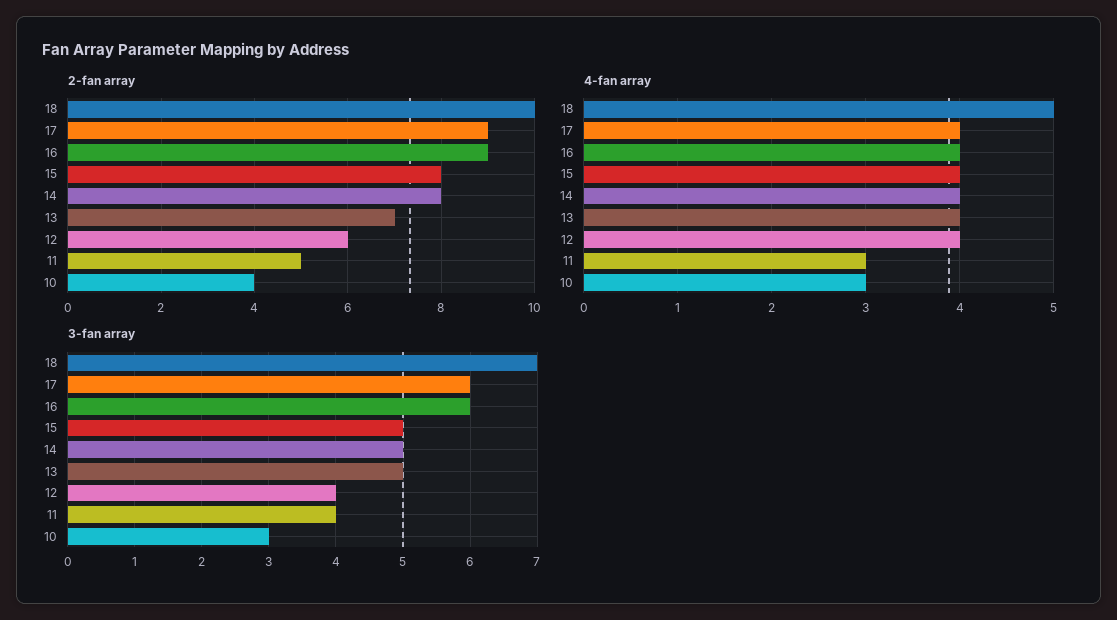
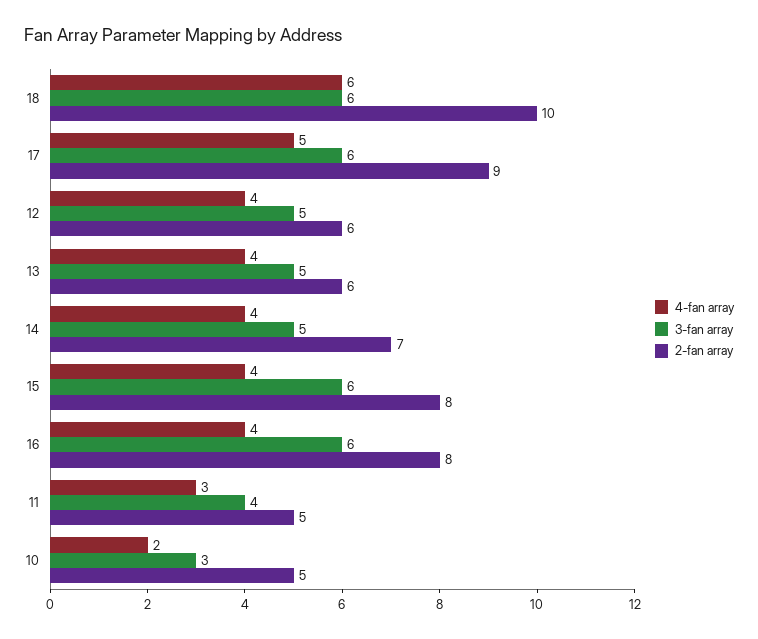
  {
    "2-fan array": {
      "18": 10,
      "17": 9,
-     "16": 9,
+     "16": 8,
      "15": 8,
-     "14": 8,
+     "14": 7,
-     "13": 7,
+     "13": 6,
      "12": 6,
      "11": 5,
-     "10": 4
+     "10": 5
    },
    "4-fan array": {
-     "18": 5,
+     "18": 6,
-     "17": 4,
+     "17": 5,
      "16": 4,
      "15": 4,
      "14": 4,
      "13": 4,
      "12": 4,
      "11": 3,
-     "10": 3
+     "10": 2
    },
    "3-fan array": {
-     "18": 7,
+     "18": 6,
      "17": 6,
      "16": 6,
-     "15": 5,
+     "15": 6,
      "14": 5,
      "13": 5,
-     "12": 4,
+     "12": 5,
      "11": 4,
      "10": 3
    }
  }

